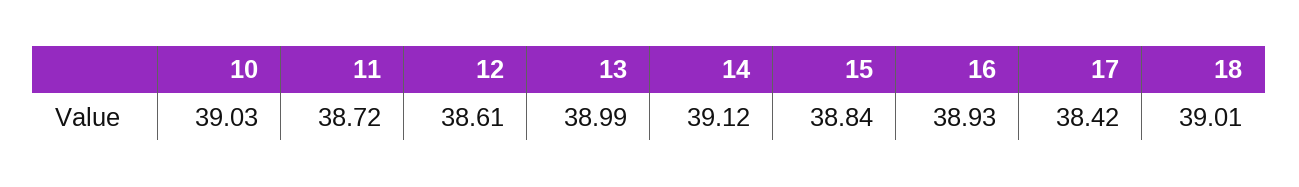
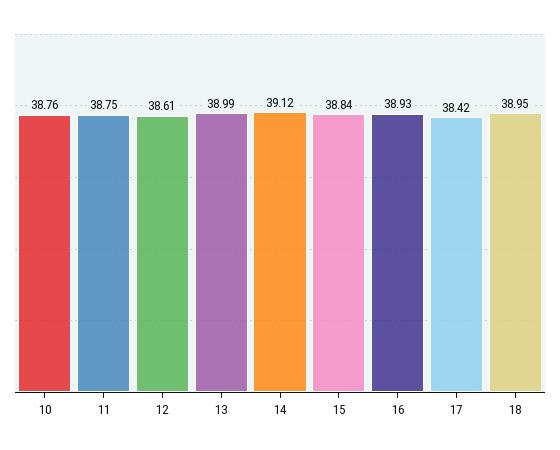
  {
-   "10": 39.03,
+   "10": 38.76,
-   "11": 38.72,
+   "11": 38.75,
    "12": 38.61,
    "13": 38.99,
    "14": 39.12,
    "15": 38.84,
    "16": 38.93,
    "17": 38.42,
-   "18": 39.01
+   "18": 38.95
  }

